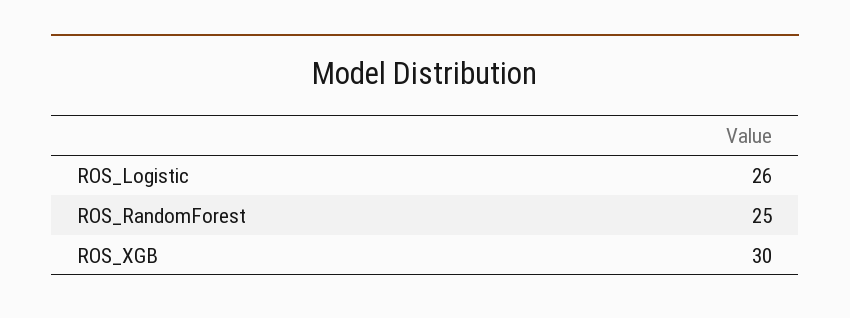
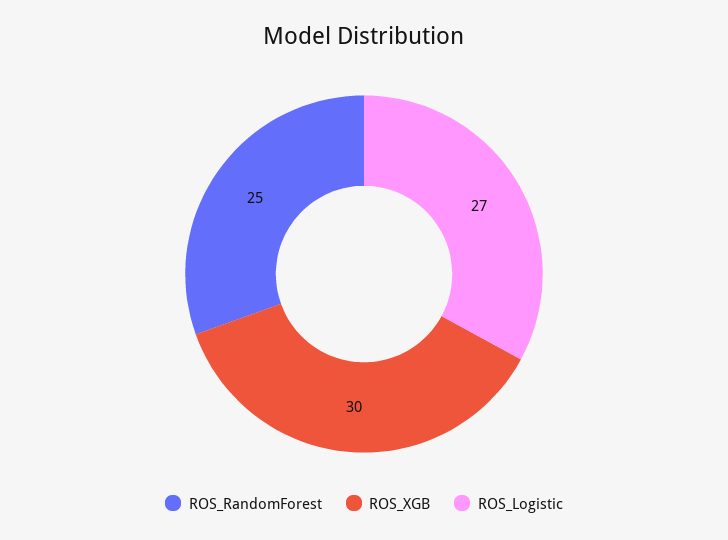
  {
-   "ROS_Logistic": 26,
+   "ROS_Logistic": 27,
    "ROS_RandomForest": 25,
    "ROS_XGB": 30
  }

